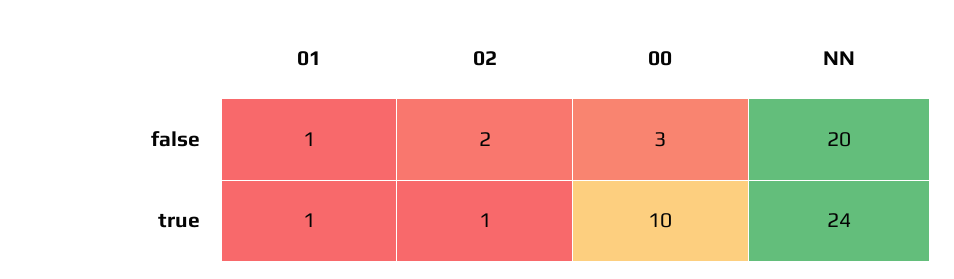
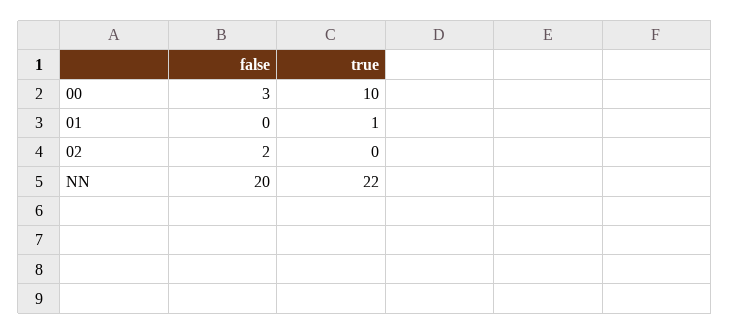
  {
    "01": {
-     "false": 1,
+     "false": 0,
      "true": 1
    },
    "02": {
      "false": 2,
-     "true": 1
+     "true": 0
    },
    "00": {
      "false": 3,
      "true": 10
    },
    "NN": {
      "false": 20,
-     "true": 24
+     "true": 22
    }
  }

